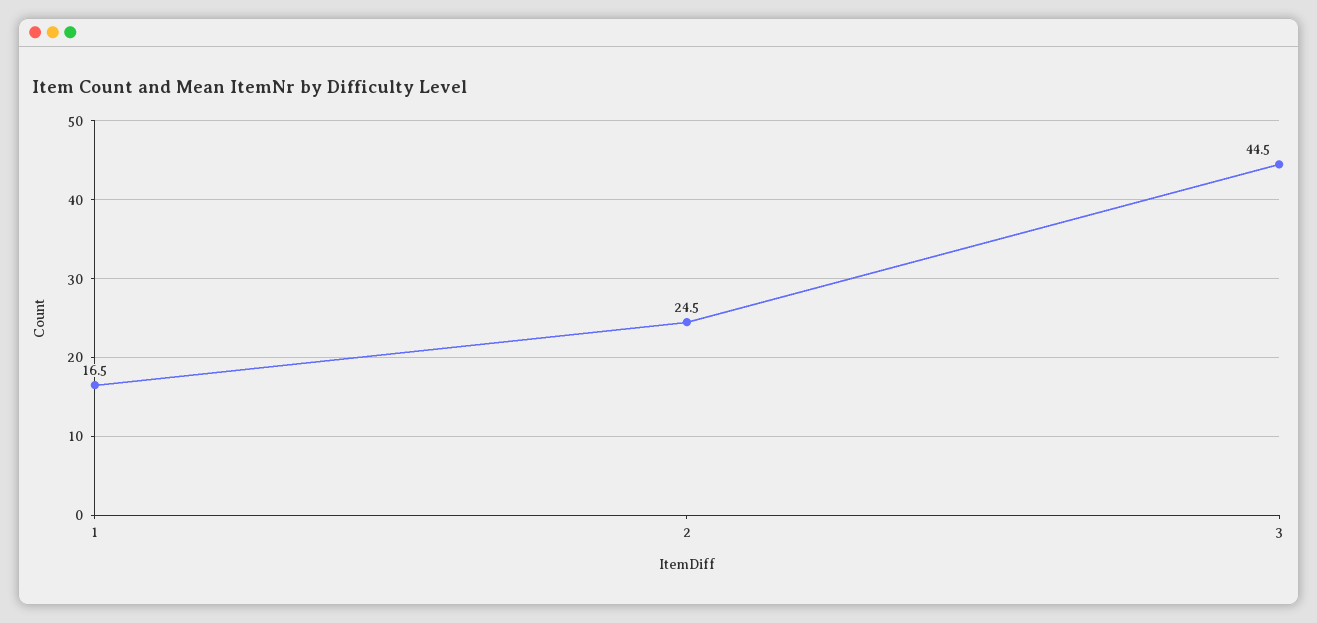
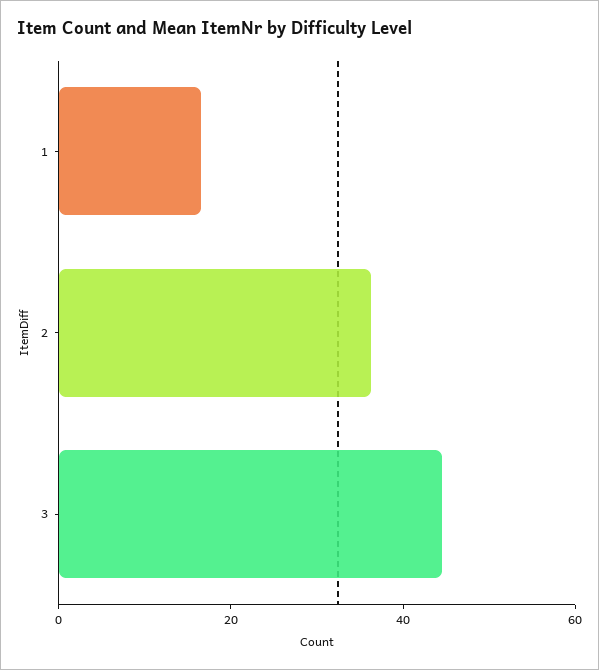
  {
    "1": 16.5,
-   "2": 24.5,
+   "2": 35,
    "3": 44.5
  }

